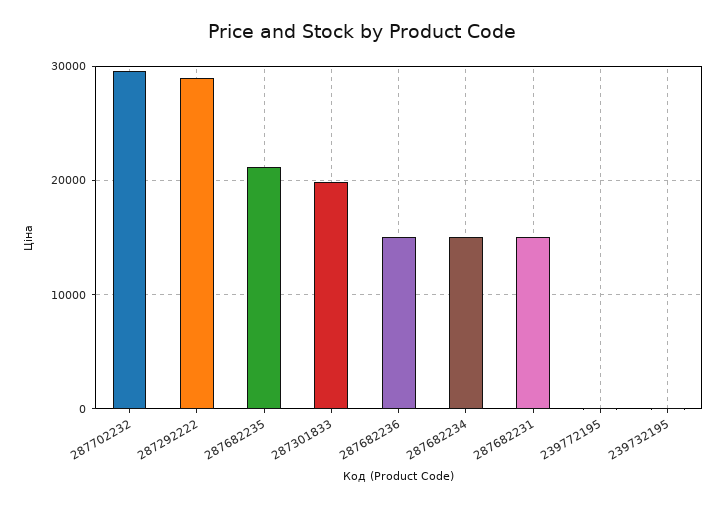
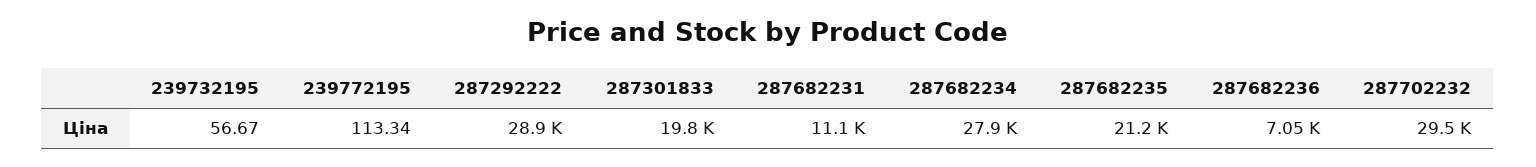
  {
    "287702232": 29500,
    "287292222": 28900,
    "287682235": 21200,
    "287301833": 19800,
-   "287682236": 15000,
+   "287682236": 7050,
-   "287682234": 15000,
+   "287682234": 27900,
-   "287682231": 15000,
+   "287682231": 11100,
    "239772195": 113.34,
    "239732195": 56.67
  }

